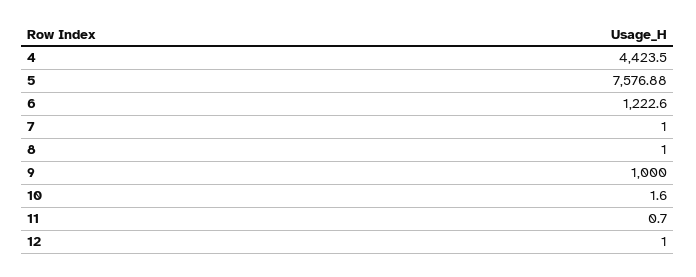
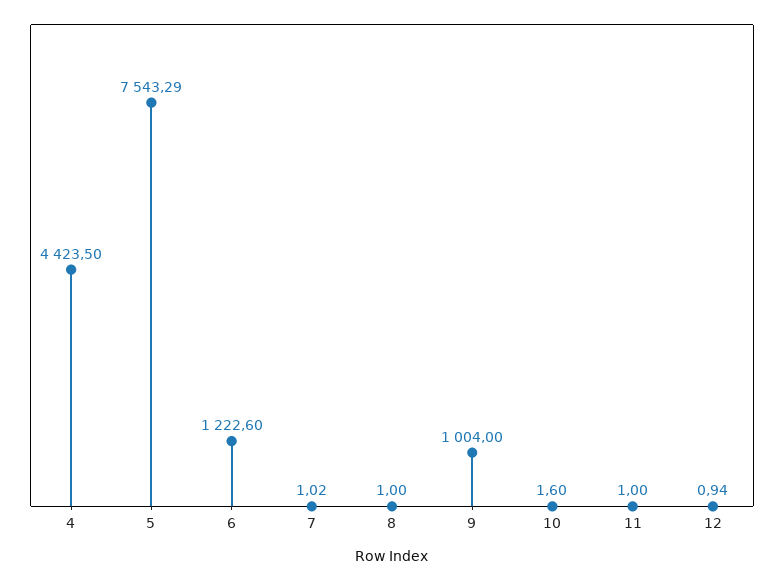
  {
    "4": 4423.5,
-   "5": 7576.88,
+   "5": 7543.29,
    "6": 1222.6,
-   "7": 1,
+   "7": 1.02,
    "8": 1,
-   "9": 1000,
+   "9": 1004,
    "10": 1.6,
-   "11": 0.7,
+   "11": 1,
-   "12": 1
+   "12": 0.94
  }

